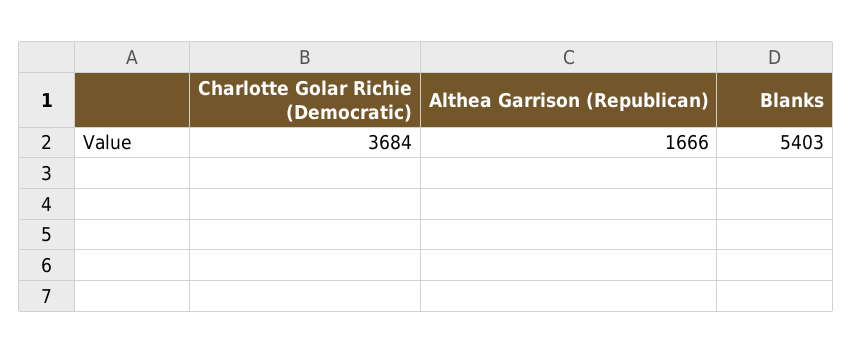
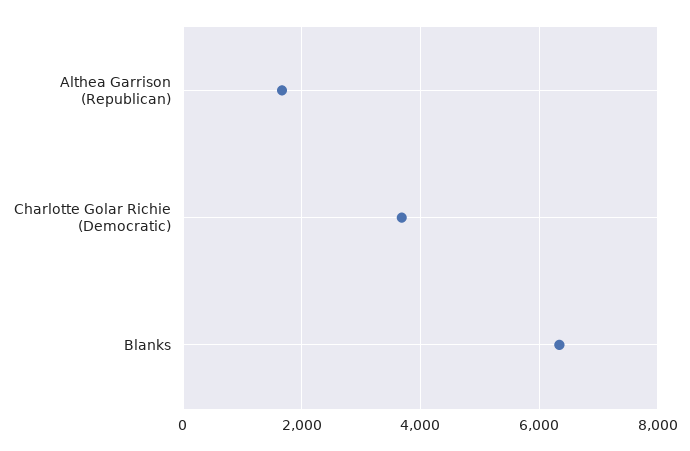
  {
    "Charlotte Golar Richie (Democratic)": 3684,
    "Althea Garrison (Republican)": 1666,
-   "Blanks": 5403
+   "Blanks": 6400
  }

